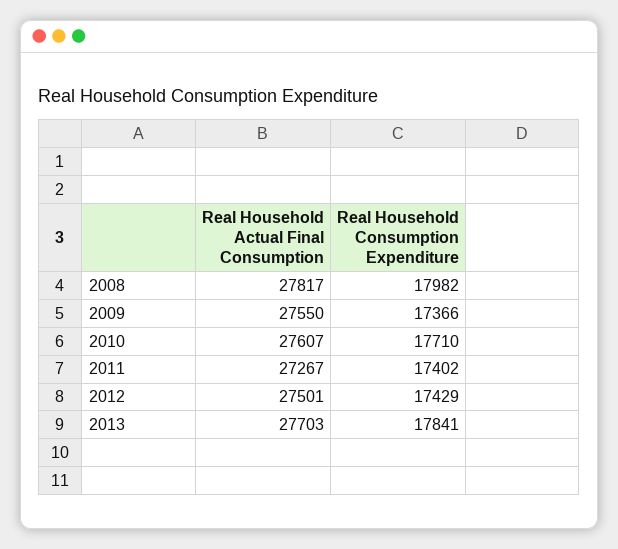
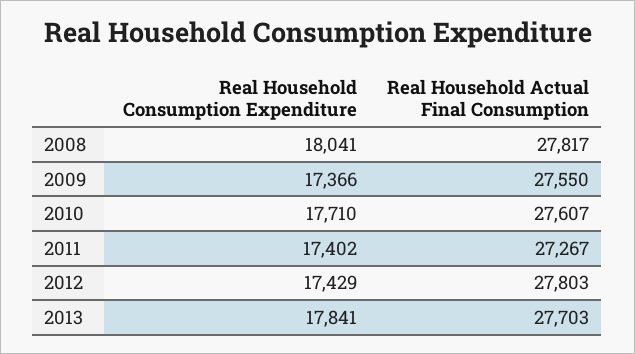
  {
    "Real Household Actual Final Consumption": {
      "2008": 27817,
      "2009": 27550,
      "2010": 27607,
      "2011": 27267,
-     "2012": 27501,
+     "2012": 27803,
      "2013": 27703
    },
    "Real Household Consumption Expenditure": {
-     "2008": 17982,
+     "2008": 18041,
      "2009": 17366,
      "2010": 17710,
      "2011": 17402,
      "2012": 17429,
      "2013": 17841
    }
  }

